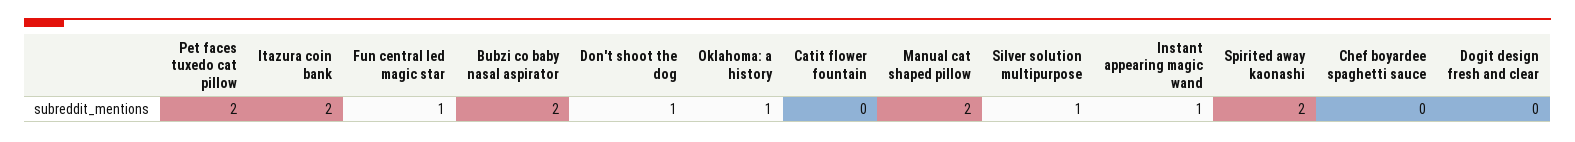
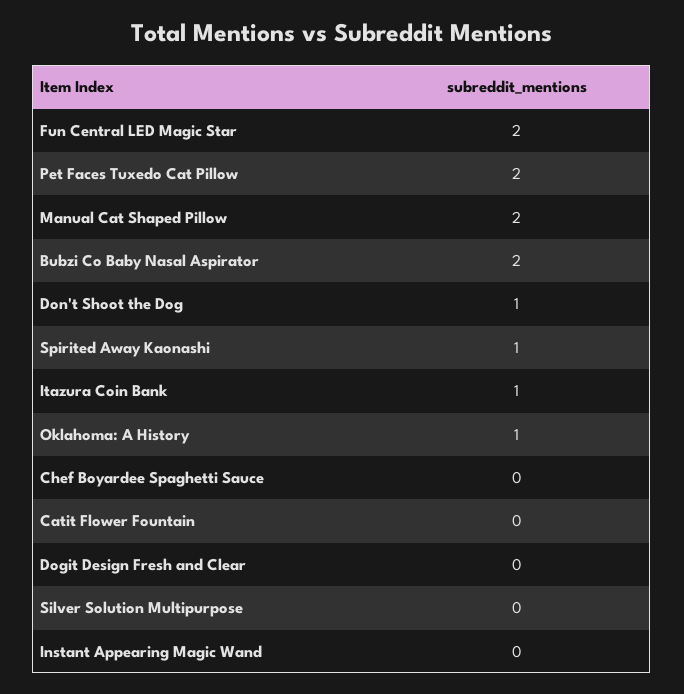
  {
    "Pet faces tuxedo cat pillow": 2,
-   "Itazura coin bank": 2,
+   "Itazura coin bank": 1,
-   "Fun central led magic star": 1,
+   "Fun central led magic star": 2,
    "Bubzi co baby nasal aspirator": 2,
    "Don't shoot the dog": 1,
    "Oklahoma: a history": 1,
    "Catit flower fountain": 0,
    "Manual cat shaped pillow": 2,
-   "Silver solution multipurpose": 1,
+   "Silver solution multipurpose": 0,
-   "Instant appearing magic wand": 1,
+   "Instant appearing magic wand": 0,
-   "Spirited away kaonashi": 2,
+   "Spirited away kaonashi": 1,
    "Chef boyardee spaghetti sauce": 0,
    "Dogit design fresh and clear": 0
  }

